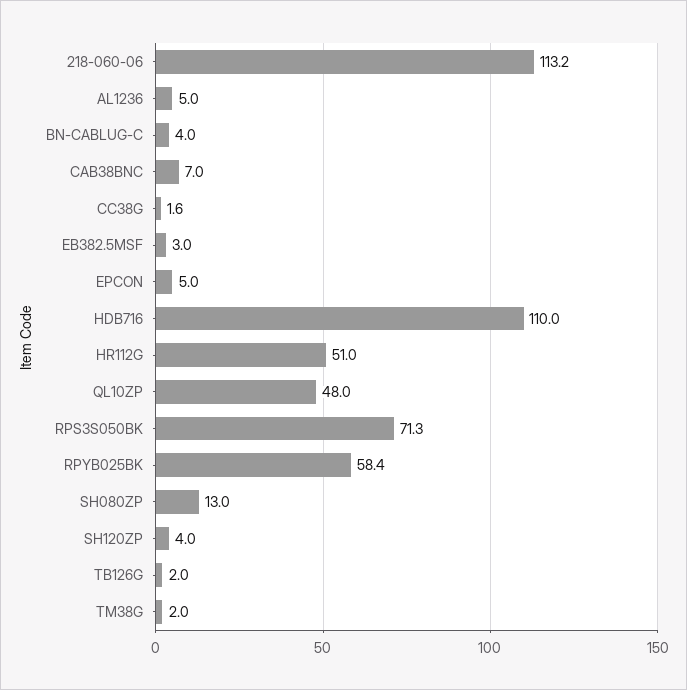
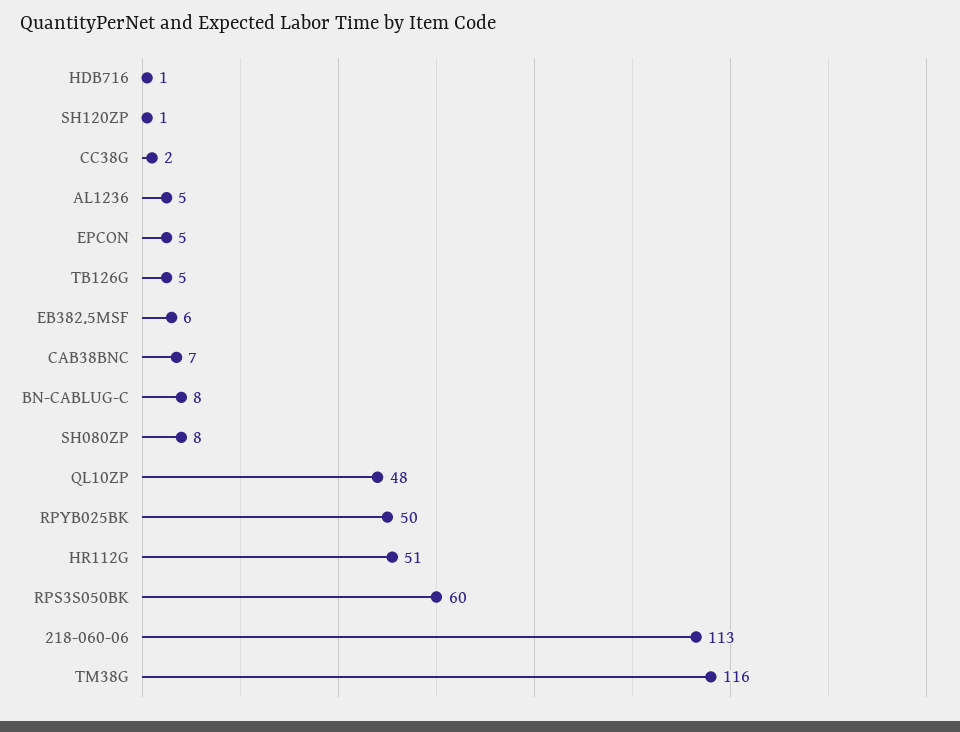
  {
    "218-060-06": 113.2,
    "AL1236": 5,
-   "BN-CABLUG-C": 4,
+   "BN-CABLUG-C": 8,
    "CAB38BNC": 7,
    "CC38G": 1.6,
-   "EB382.5MSF": 3,
+   "EB382.5MSF": 6,
    "EPCON": 5,
-   "HDB716": 110,
+   "HDB716": 1,
    "HR112G": 51,
    "QL10ZP": 48,
-   "RPS3S050BK": 71.3,
+   "RPS3S050BK": 60,
-   "RPYB025BK": 58.4,
+   "RPYB025BK": 50,
-   "SH080ZP": 13,
+   "SH080ZP": 8,
-   "SH120ZP": 4,
+   "SH120ZP": 1,
-   "TB126G": 2,
+   "TB126G": 5,
-   "TM38G": 2
+   "TM38G": 116
  }

